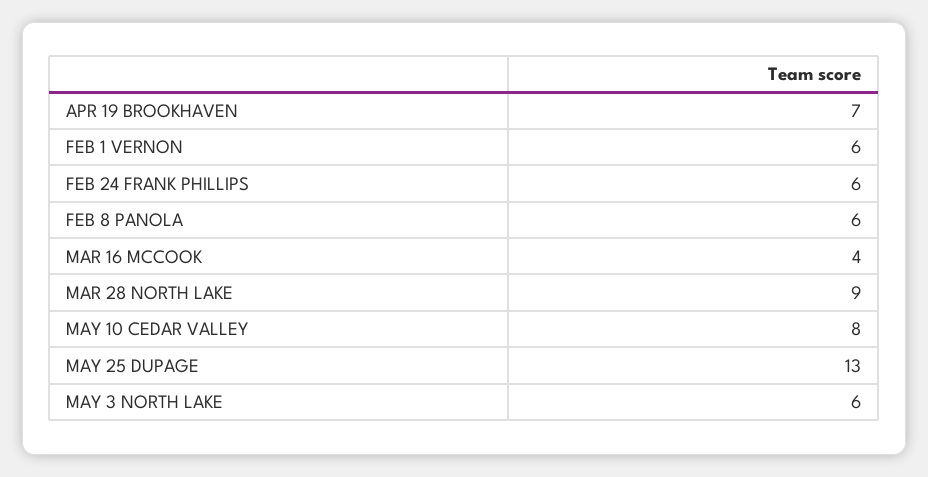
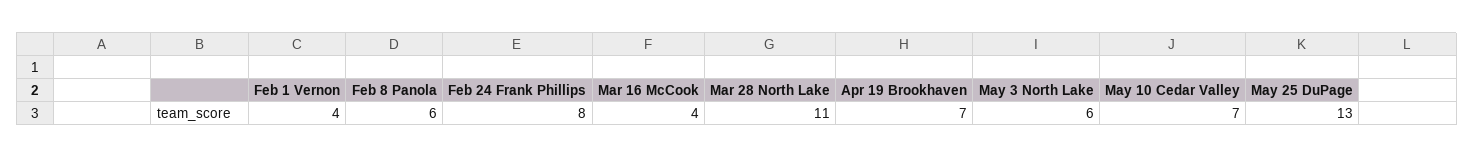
  {
    "APR 19 BROOKHAVEN": 7,
-   "FEB 1 VERNON": 6,
+   "FEB 1 VERNON": 4,
-   "FEB 24 FRANK PHILLIPS": 6,
+   "FEB 24 FRANK PHILLIPS": 8,
    "FEB 8 PANOLA": 6,
    "MAR 16 MCCOOK": 4,
-   "MAR 28 NORTH LAKE": 9,
+   "MAR 28 NORTH LAKE": 11,
-   "MAY 10 CEDAR VALLEY": 8,
+   "MAY 10 CEDAR VALLEY": 7,
    "MAY 25 DUPAGE": 13,
    "MAY 3 NORTH LAKE": 6
  }

